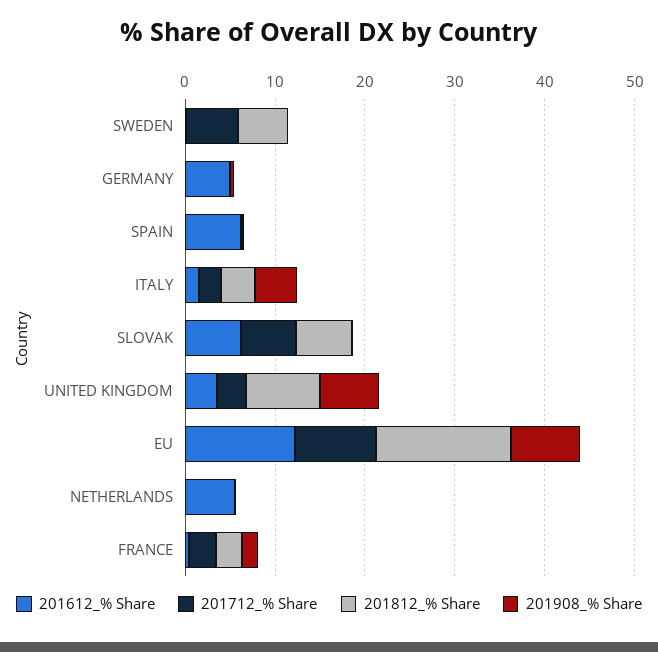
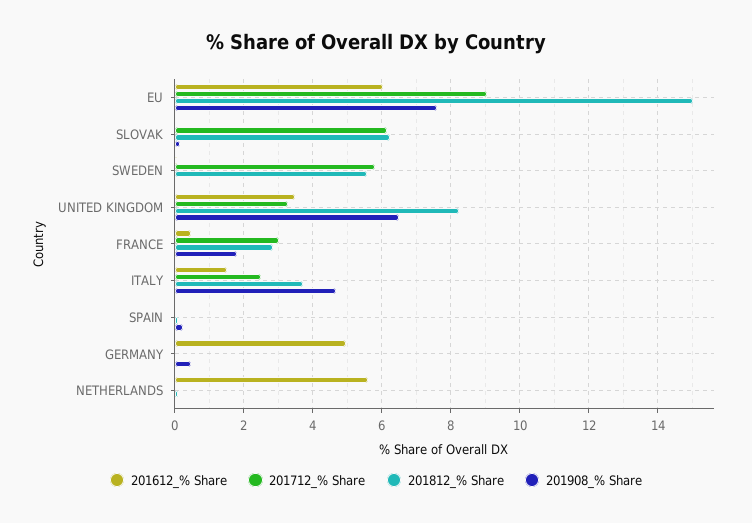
  {
    "201612_% Share": {
      "SWEDEN": 0,
      "GERMANY": 5,
-     "SPAIN": 6,
+     "SPAIN": 0,
      "ITALY": 1.6,
-     "SLOVAK": 6,
+     "SLOVAK": 0,
      "UNITED KINGDOM": 3.4,
-     "EU": 12,
+     "EU": 6,
      "NETHERLANDS": 5.6,
      "FRANCE": 0.4
    },
    "201712_% Share": {
      "SWEDEN": 5.8,
      "GERMANY": 0,
      "SPAIN": 0,
      "ITALY": 2.6,
      "SLOVAK": 6.2,
      "UNITED KINGDOM": 3.2,
      "EU": 9,
      "NETHERLANDS": 0,
      "FRANCE": 3
    },
    "201812_% Share": {
      "SWEDEN": 5.6,
      "GERMANY": 0,
      "SPAIN": 0,
      "ITALY": 3.8,
      "SLOVAK": 6.2,
      "UNITED KINGDOM": 8.2,
      "EU": 15,
      "NETHERLANDS": 0.2,
      "FRANCE": 2.8
    },
    "201908_% Share": {
      "SWEDEN": 0,
      "GERMANY": 0.4,
      "SPAIN": 0.2,
      "ITALY": 4.6,
      "SLOVAK": 0.2,
      "UNITED KINGDOM": 6.6,
      "EU": 7.6,
      "NETHERLANDS": 0,
      "FRANCE": 1.8
    }
  }

